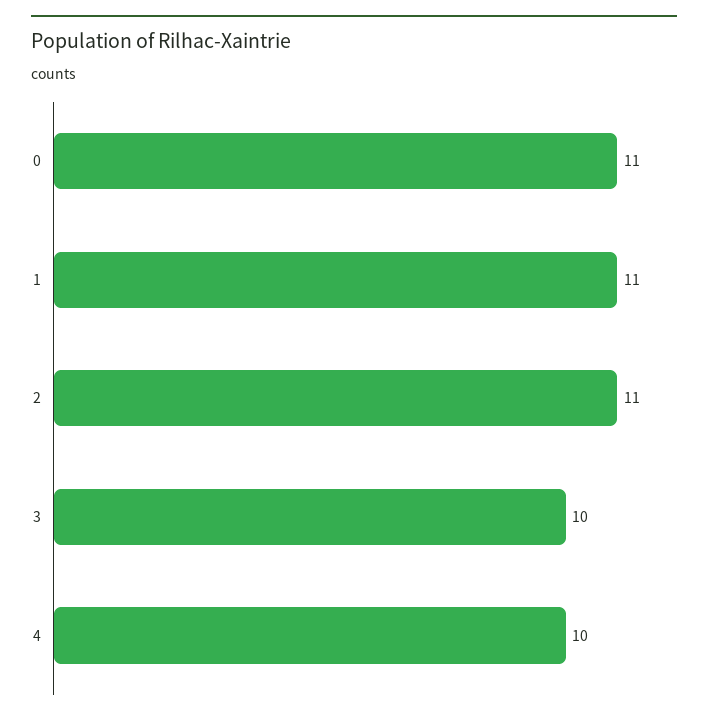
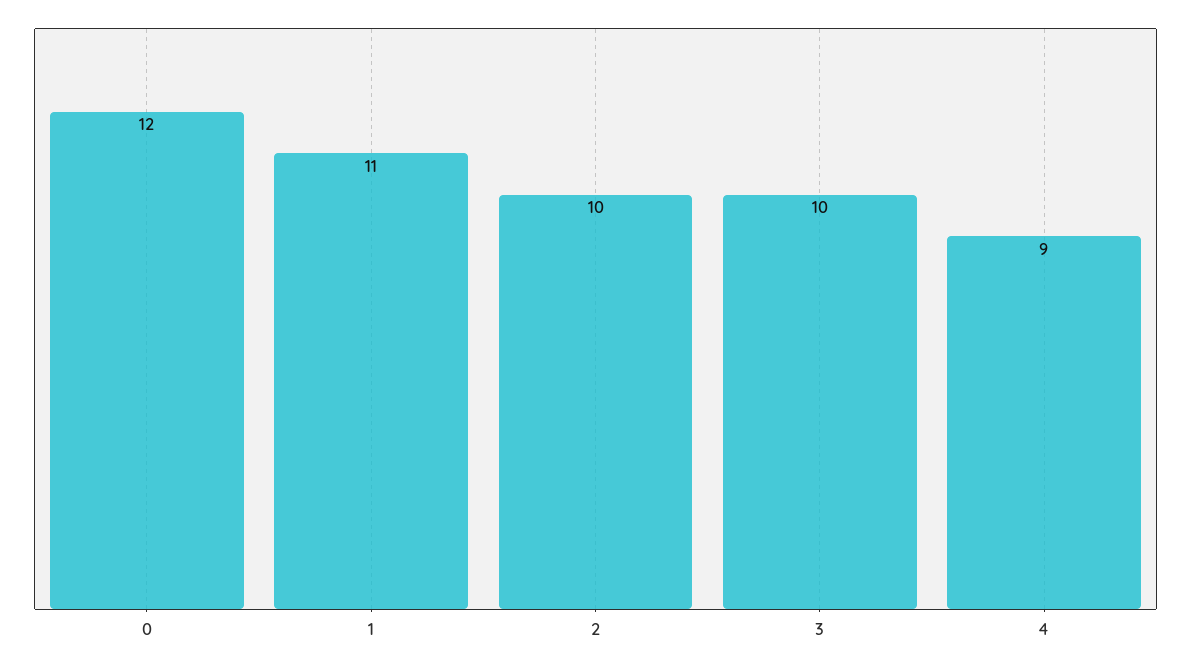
  {
-   "0": 11,
+   "0": 12,
    "1": 11,
-   "2": 11,
+   "2": 10,
    "3": 10,
-   "4": 10
+   "4": 9
  }

